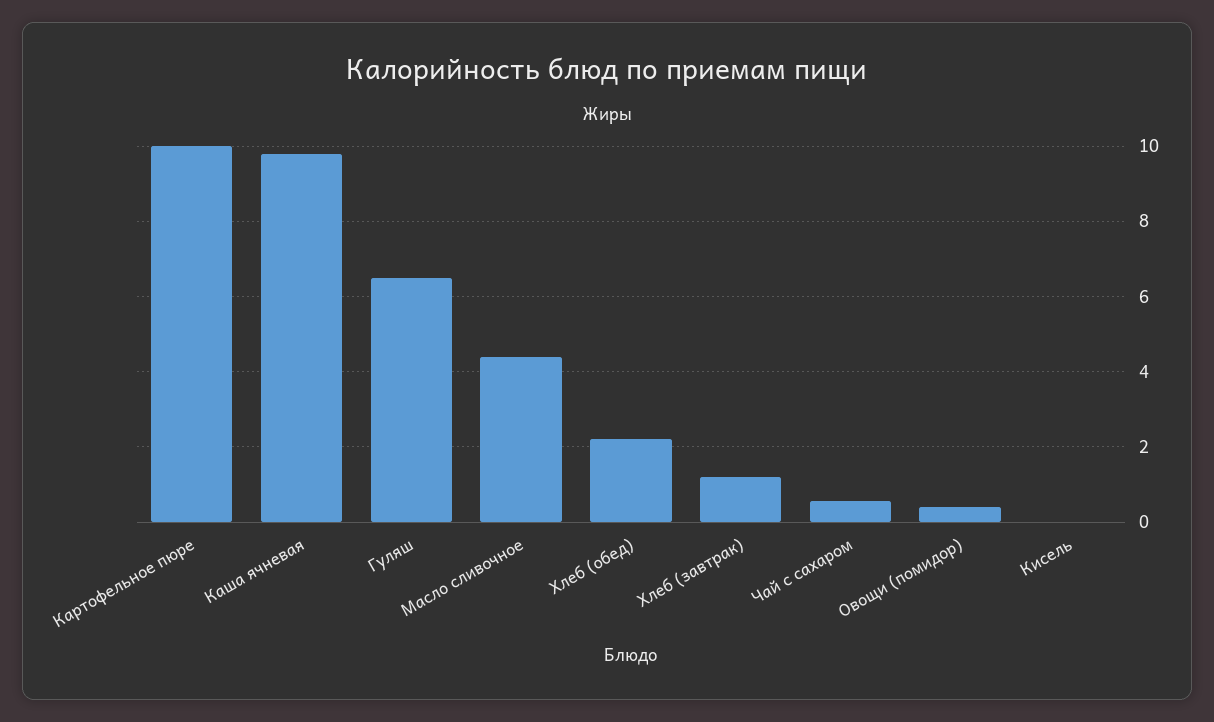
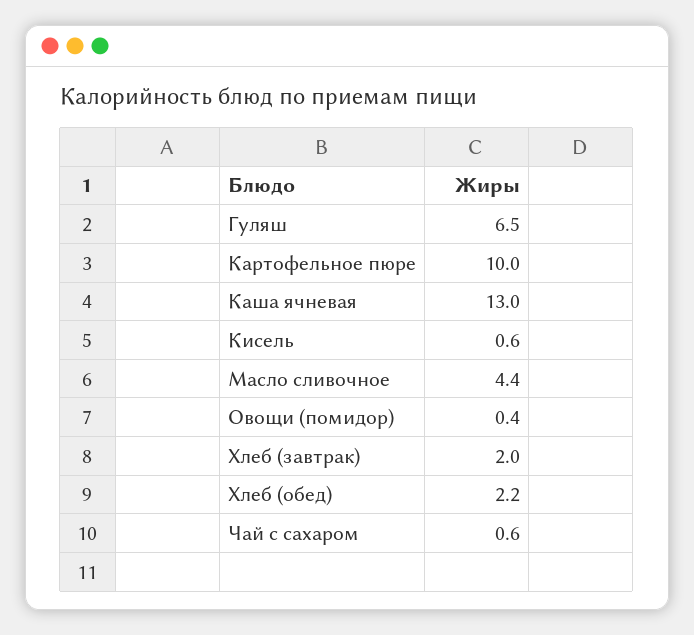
  {
    "Картофельное пюре": 10,
-   "Каша ячневая": 9.8,
+   "Каша ячневая": 13,
    "Гуляш": 6.5,
    "Масло сливочное": 4.4,
    "Хлеб (обед)": 2.2,
-   "Хлеб (завтрак)": 1.2,
+   "Хлеб (завтрак)": 2,
    "Чай с сахаром": 0.6,
    "Овощи (помидор)": 0.4,
-   "Кисель": 0
+   "Кисель": 0.6
  }

